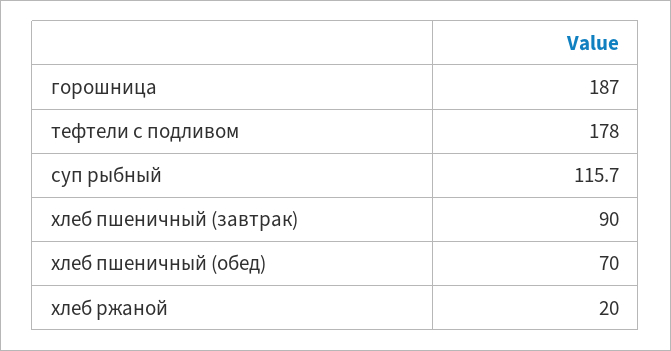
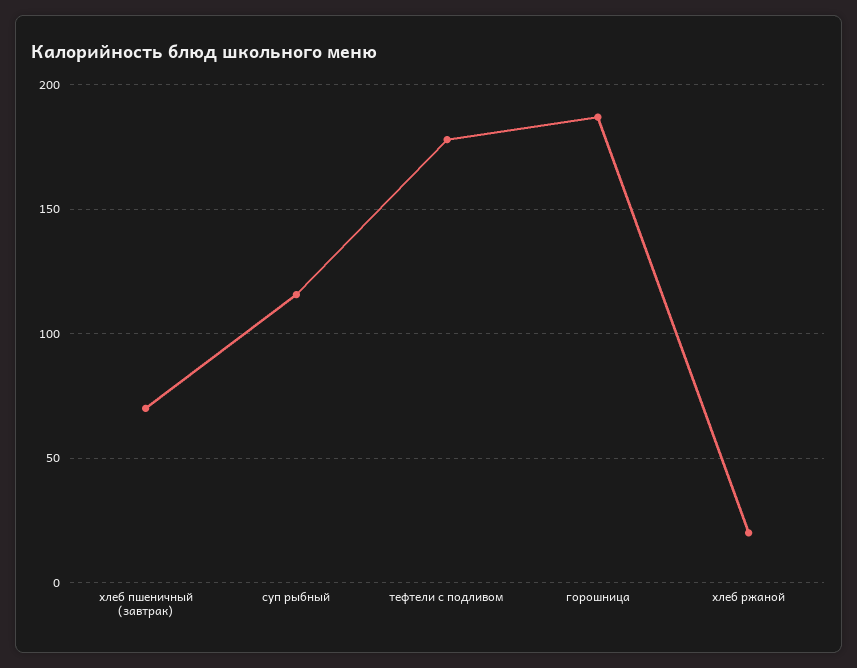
  {
    "горошница": 187,
    "тефтели с подливом": 178,
    "суп рыбный": 115.7,
-   "хлеб пшеничный (завтрак)": 90,
+   "хлеб пшеничный (завтрак)": 70,
-   "хлеб пшеничный (обед)": 70,
    "хлеб ржаной": 20
  }

